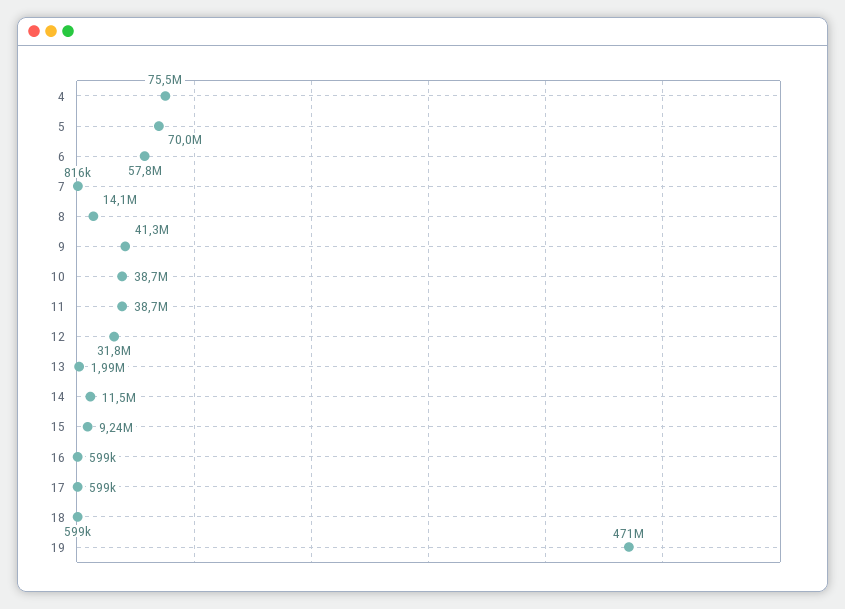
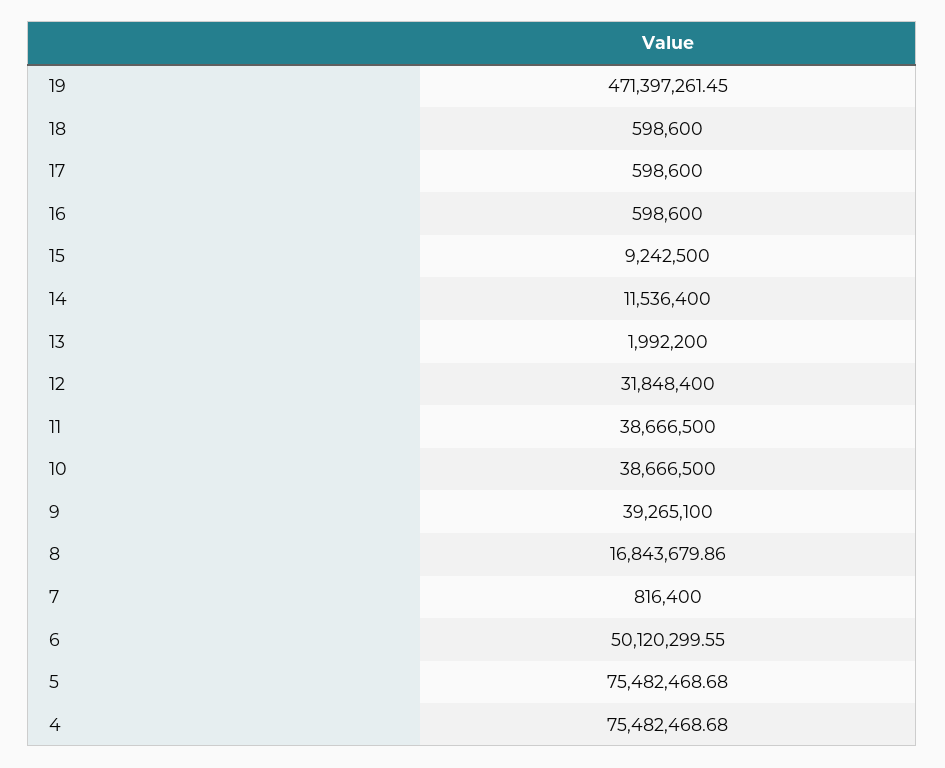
  {
    "4": 75482468.68,
-   "5": 70000000,
+   "5": 75482468.68,
-   "6": 57800000,
+   "6": 50120299.55,
    "7": 816400,
-   "8": 14100000,
+   "8": 16843679.86,
-   "9": 41300000,
+   "9": 39265100,
    "10": 38666500,
    "11": 38666500,
    "12": 31848400,
    "13": 1992200,
    "14": 11536400,
    "15": 9242500,
    "16": 598600,
    "17": 598600,
    "18": 598600,
    "19": 471397261.45
  }

